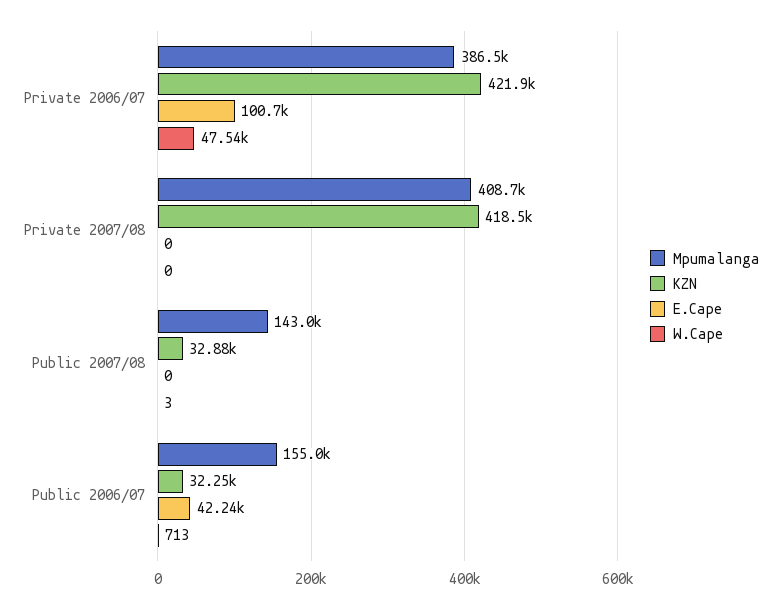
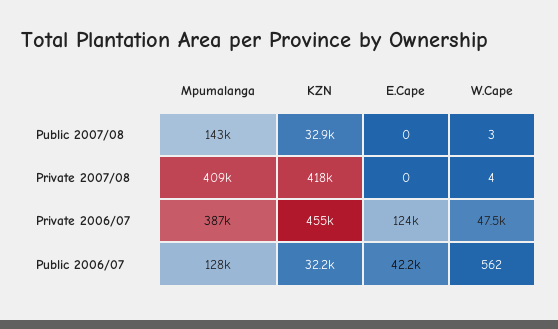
  {
    "Mpumalanga": {
      "Private 2006/07": 386500,
      "Private 2007/08": 408700,
      "Public 2007/08": 143000,
-     "Public 2006/07": 155000
+     "Public 2006/07": 128000
    },
    "KZN": {
-     "Private 2006/07": 421900,
+     "Private 2006/07": 455000,
      "Private 2007/08": 418500,
      "Public 2007/08": 32880,
      "Public 2006/07": 32250
    },
    "E.Cape": {
-     "Private 2006/07": 100700,
+     "Private 2006/07": 124000,
      "Private 2007/08": 0,
      "Public 2007/08": 0,
      "Public 2006/07": 42240
    },
    "W.Cape": {
      "Private 2006/07": 47540,
-     "Private 2007/08": 0,
+     "Private 2007/08": 4,
      "Public 2007/08": 3,
-     "Public 2006/07": 713
+     "Public 2006/07": 562
    }
  }

